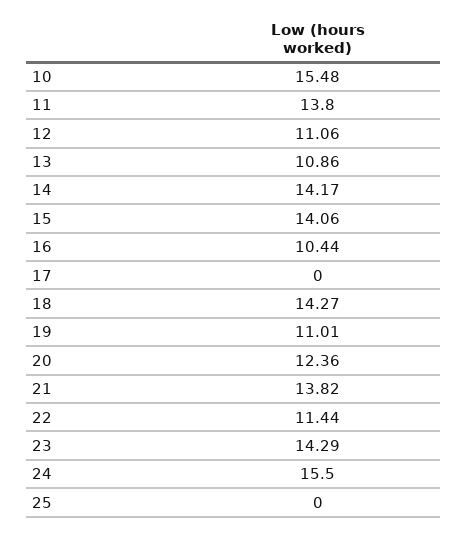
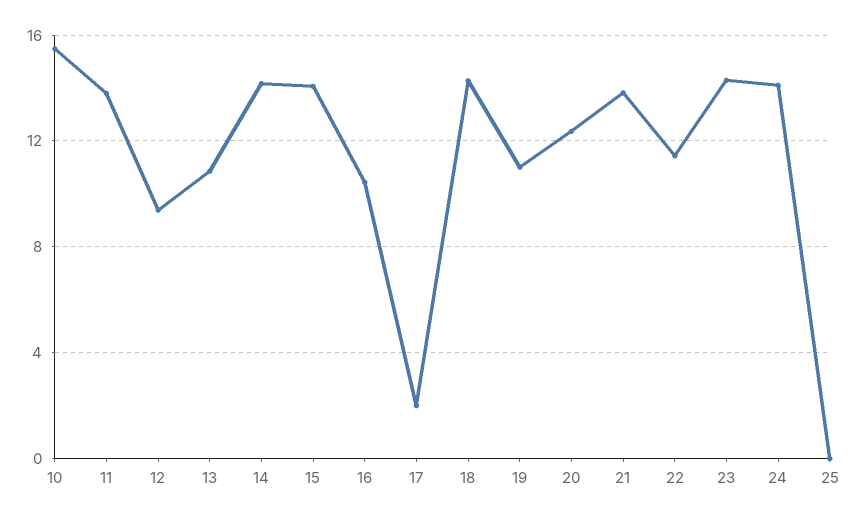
  {
    "10": 15.48,
    "11": 13.8,
-   "12": 11.06,
+   "12": 9.5,
    "13": 10.86,
    "14": 14.17,
    "15": 14.06,
    "16": 10.44,
-   "17": 0,
+   "17": 2,
    "18": 14.27,
    "19": 11.01,
    "20": 12.36,
    "21": 13.82,
    "22": 11.44,
    "23": 14.29,
-   "24": 15.5,
+   "24": 14,
    "25": 0
  }

